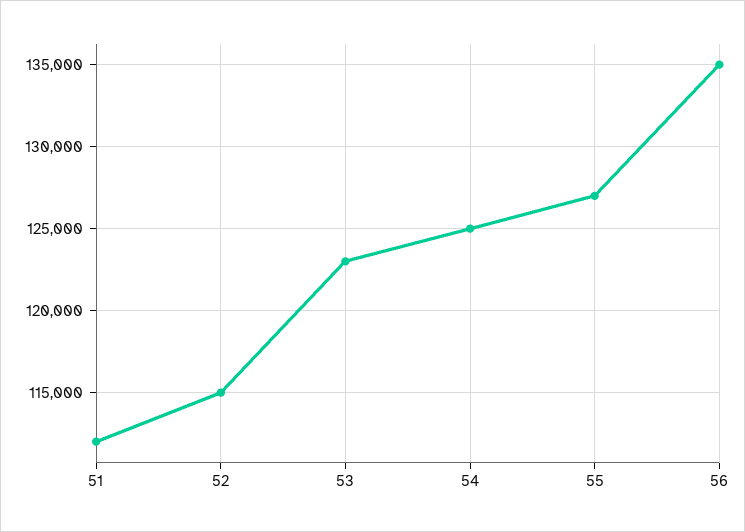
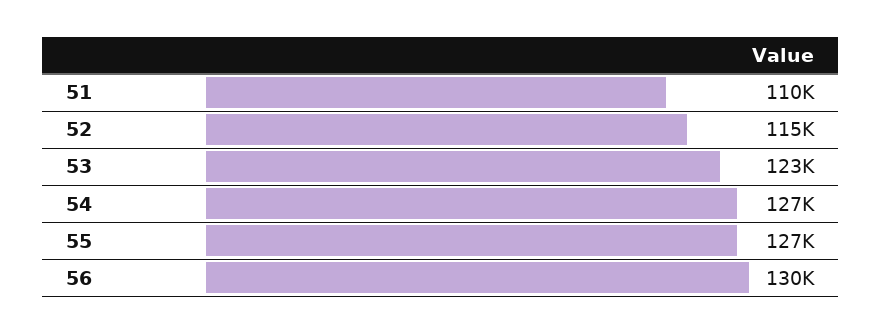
  {
-   "51": 112000,
+   "51": 110000,
    "52": 115000,
    "53": 123000,
-   "54": 125000,
+   "54": 127000,
    "55": 127000,
-   "56": 135000
+   "56": 130000
  }

